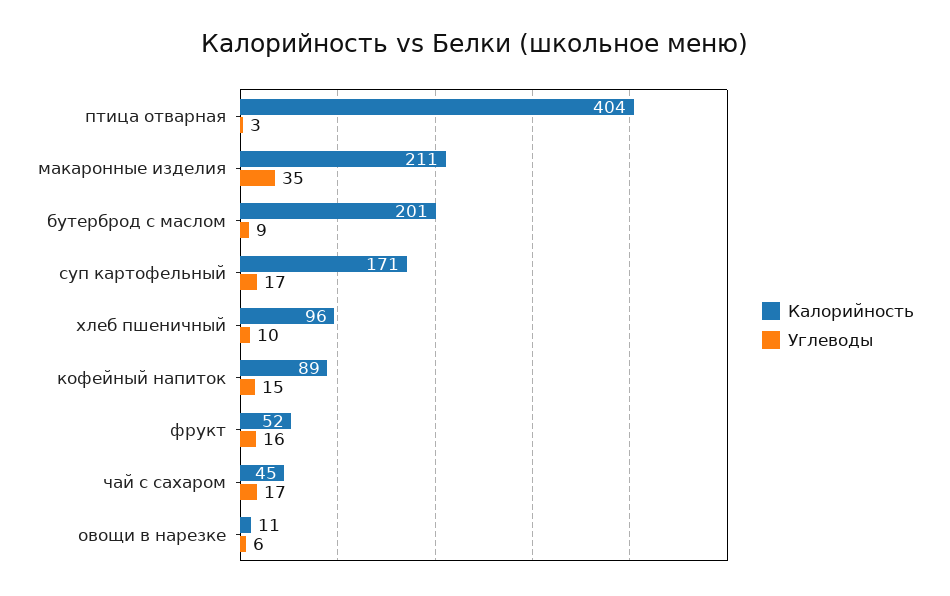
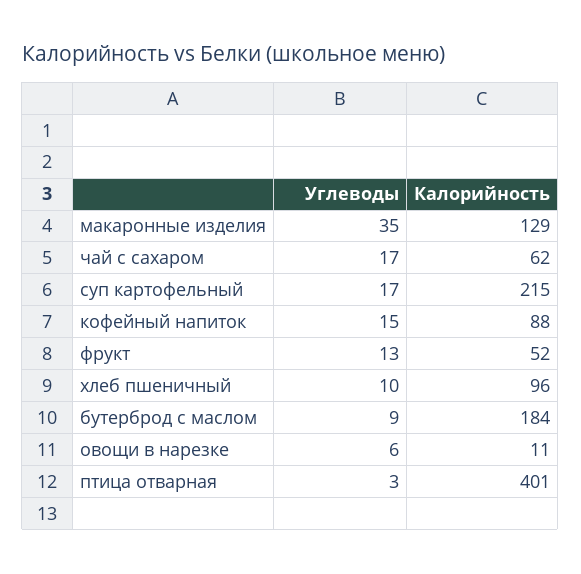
  {
    "Калорийность": {
-     "птица отварная": 404,
+     "птица отварная": 401,
-     "макаронные изделия": 211,
+     "макаронные изделия": 129,
-     "бутерброд с маслом": 201,
+     "бутерброд с маслом": 184,
-     "суп картофельный": 171,
+     "суп картофельный": 215,
      "хлеб пшеничный": 96,
-     "кофейный напиток": 89,
+     "кофейный напиток": 88,
      "фрукт": 52,
-     "чай с сахаром": 45,
+     "чай с сахаром": 62,
      "овощи в нарезке": 11
    },
    "Углеводы": {
      "птица отварная": 3,
      "макаронные изделия": 35,
      "бутерброд с маслом": 9,
      "суп картофельный": 17,
      "хлеб пшеничный": 10,
      "кофейный напиток": 15,
-     "фрукт": 16,
+     "фрукт": 13,
      "чай с сахаром": 17,
      "овощи в нарезке": 6
    }
  }

